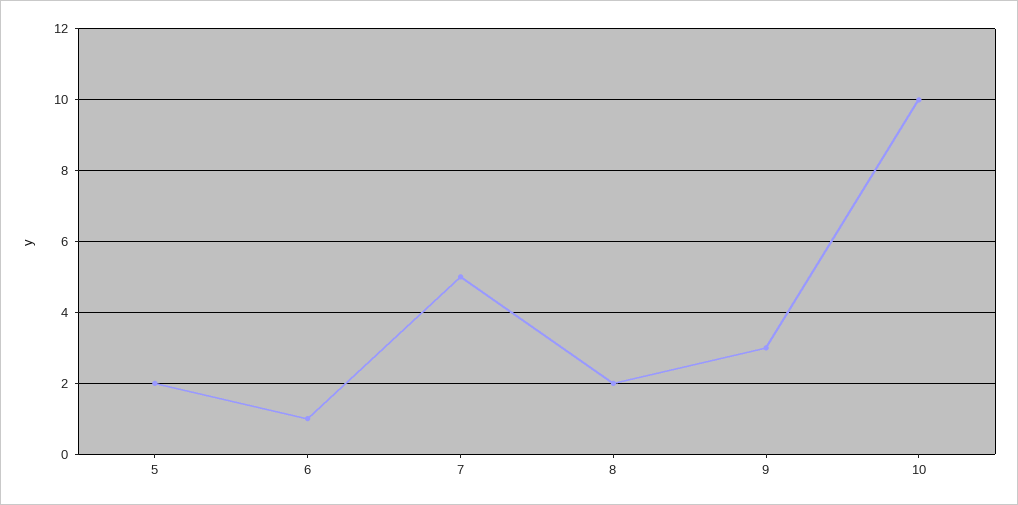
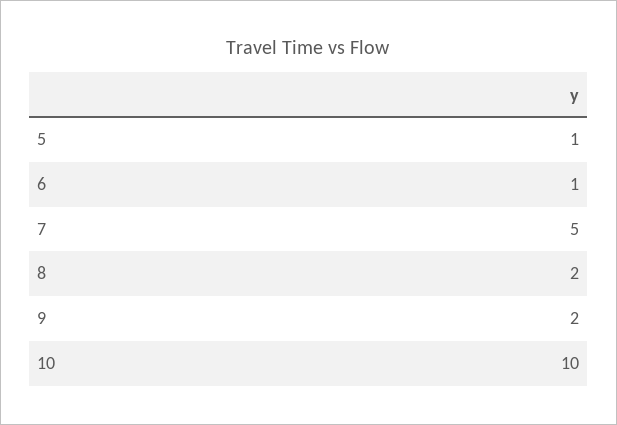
  {
-   "5": 2,
+   "5": 1,
    "6": 1,
    "7": 5,
    "8": 2,
-   "9": 3,
+   "9": 2,
    "10": 10
  }

